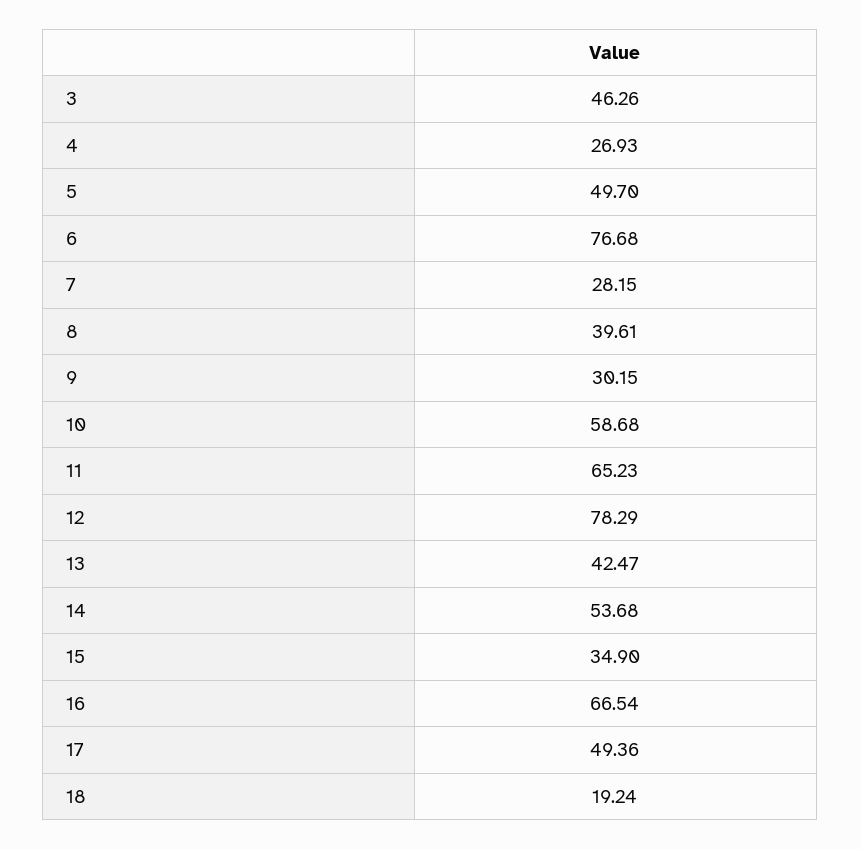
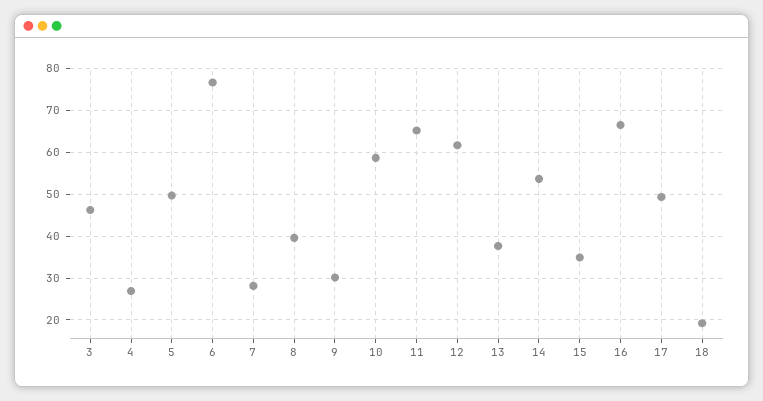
  {
    "3": 46.26,
    "4": 26.93,
    "5": 49.7,
    "6": 76.68,
    "7": 28.15,
    "8": 39.61,
    "9": 30.15,
    "10": 58.68,
    "11": 65.23,
-   "12": 78.29,
+   "12": 62,
-   "13": 42.47,
+   "13": 38,
    "14": 53.68,
    "15": 34.9,
    "16": 66.54,
    "17": 49.36,
    "18": 19.24
  }

